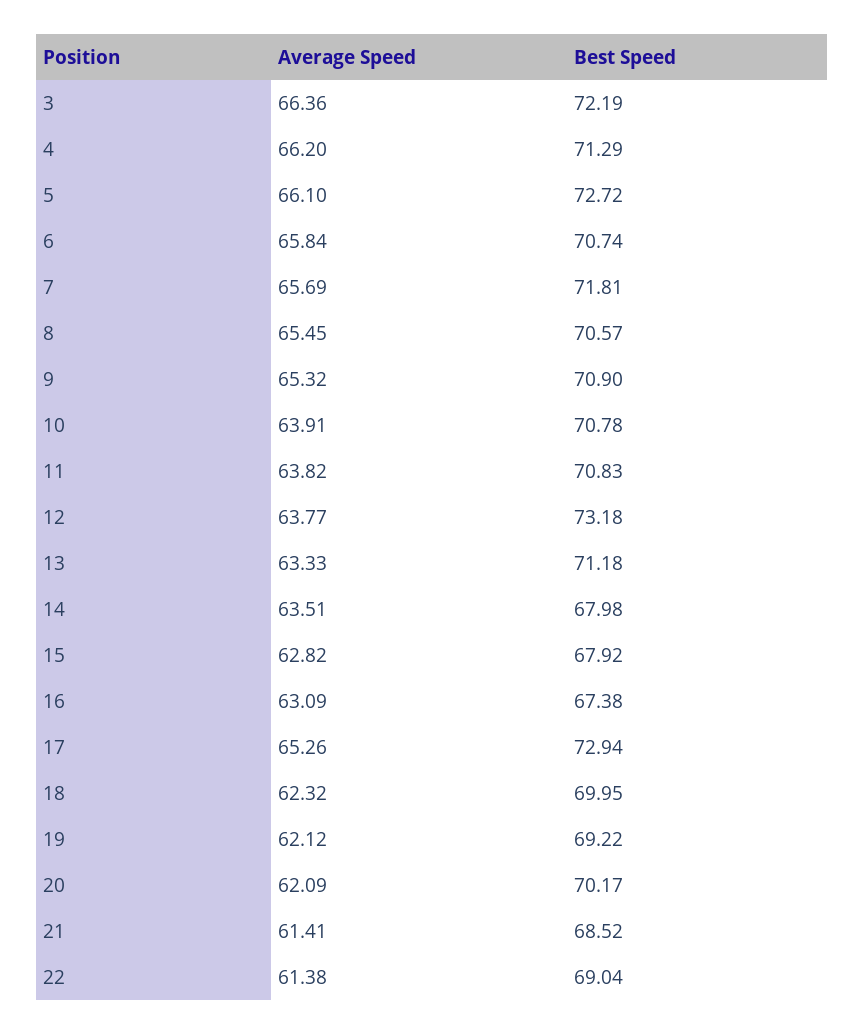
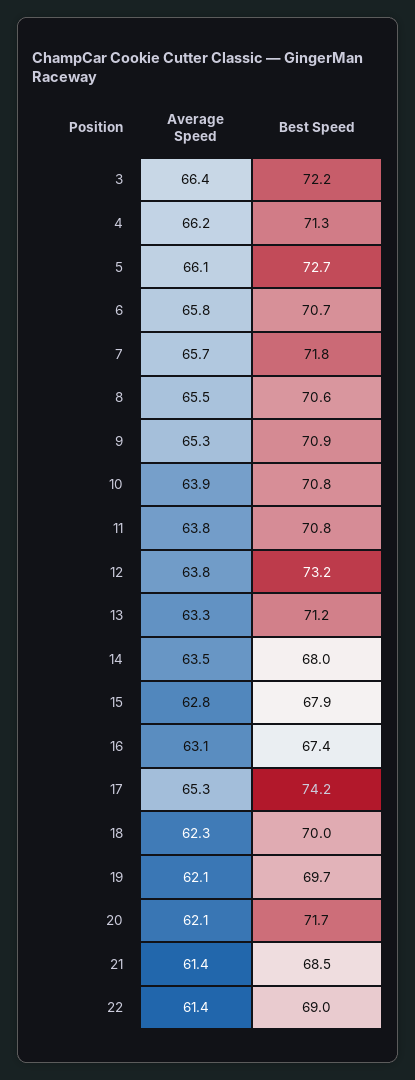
  {
    "Average Speed": {
      "3": 66.36,
      "4": 66.2,
      "5": 66.1,
      "6": 65.84,
      "7": 65.69,
      "8": 65.45,
      "9": 65.32,
      "10": 63.91,
      "11": 63.82,
      "12": 63.77,
      "13": 63.33,
      "14": 63.51,
      "15": 62.82,
      "16": 63.09,
      "17": 65.26,
      "18": 62.32,
      "19": 62.12,
      "20": 62.09,
      "21": 61.41,
      "22": 61.38
    },
    "Best Speed": {
      "3": 72.19,
      "4": 71.29,
      "5": 72.72,
      "6": 70.74,
      "7": 71.81,
      "8": 70.57,
      "9": 70.9,
      "10": 70.78,
      "11": 70.83,
      "12": 73.18,
      "13": 71.18,
      "14": 67.98,
      "15": 67.92,
      "16": 67.38,
-     "17": 72.94,
+     "17": 74.2,
      "18": 69.95,
-     "19": 69.22,
+     "19": 69.7,
-     "20": 70.17,
+     "20": 71.7,
      "21": 68.52,
      "22": 69.04
    }
  }

